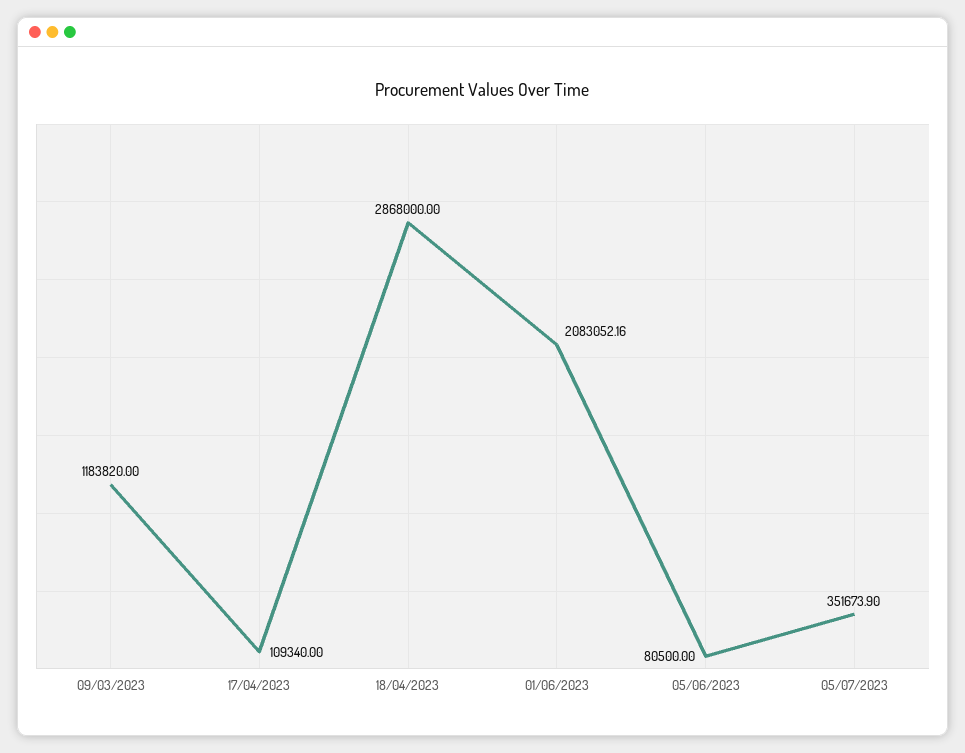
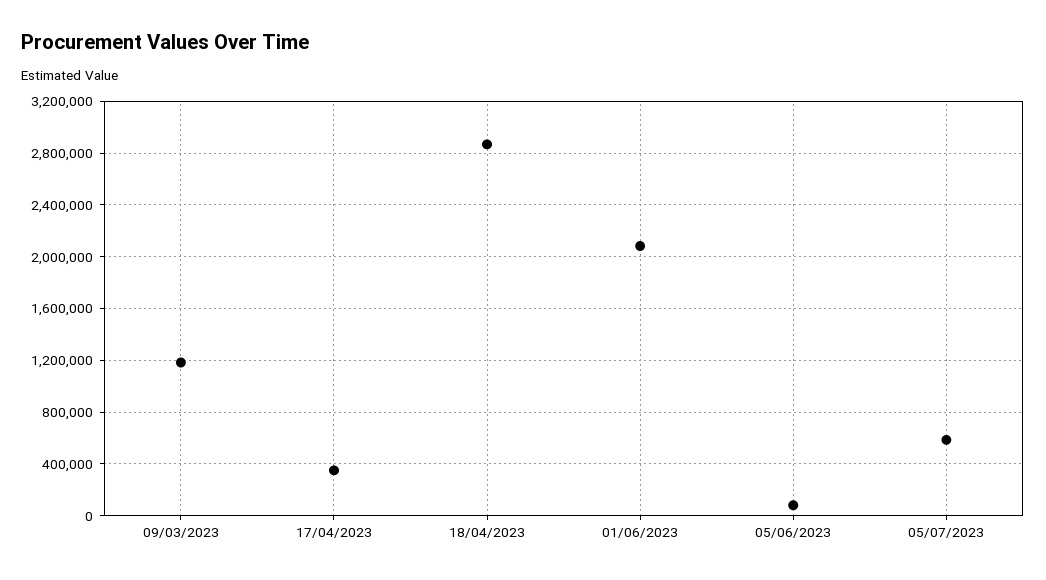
  {
    "09/03/2023": 1183820,
-   "17/04/2023": 109340,
+   "17/04/2023": 350000,
    "18/04/2023": 2868000,
    "01/06/2023": 2083052.16,
    "05/06/2023": 80500,
-   "05/07/2023": 351673.9
+   "05/07/2023": 600000
  }

